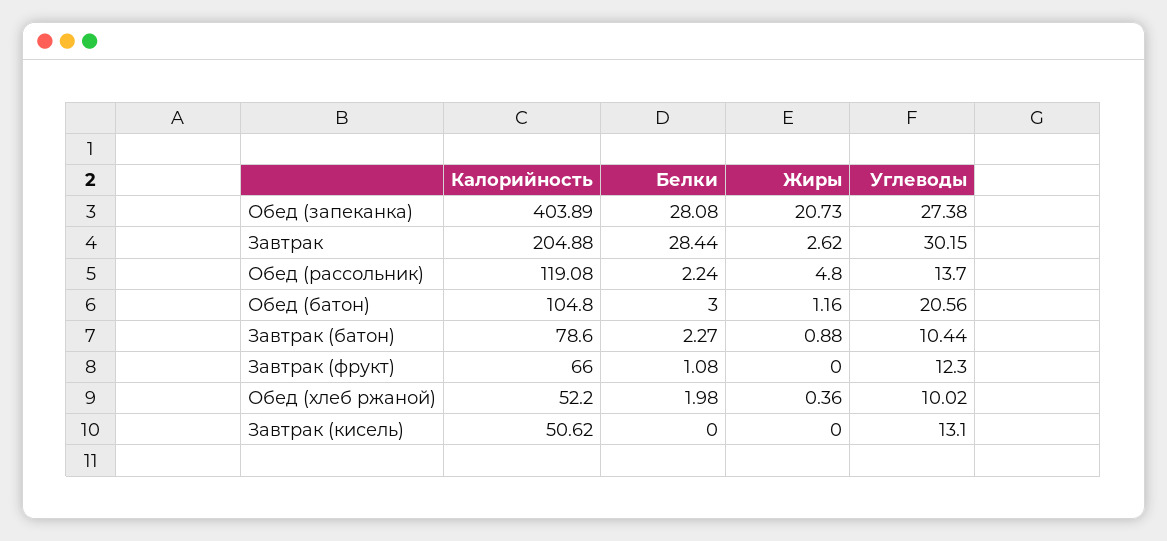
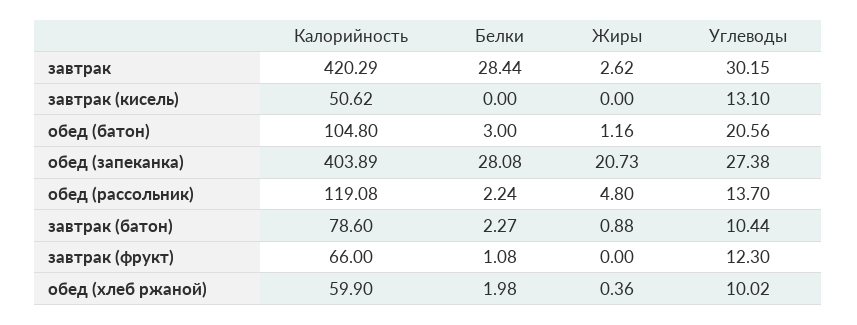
  {
    "Калорийность": {
      "Обед (запеканка)": 403.89,
-     "Завтрак": 204.88,
+     "Завтрак": 420.29,
      "Обед (рассольник)": 119.08,
      "Обед (батон)": 104.8,
      "Завтрак (батон)": 78.6,
      "Завтрак (фрукт)": 66,
-     "Обед (хлеб ржаной)": 52.2,
+     "Обед (хлеб ржаной)": 59.9,
      "Завтрак (кисель)": 50.62
    },
    "Белки": {
      "Обед (запеканка)": 28.08,
      "Завтрак": 28.44,
      "Обед (рассольник)": 2.24,
      "Обед (батон)": 3,
      "Завтрак (батон)": 2.27,
      "Завтрак (фрукт)": 1.08,
      "Обед (хлеб ржаной)": 1.98,
      "Завтрак (кисель)": 0
    },
    "Жиры": {
      "Обед (запеканка)": 20.73,
      "Завтрак": 2.62,
      "Обед (рассольник)": 4.8,
      "Обед (батон)": 1.16,
      "Завтрак (батон)": 0.88,
      "Завтрак (фрукт)": 0,
      "Обед (хлеб ржаной)": 0.36,
      "Завтрак (кисель)": 0
    },
    "Углеводы": {
      "Обед (запеканка)": 27.38,
      "Завтрак": 30.15,
      "Обед (рассольник)": 13.7,
      "Обед (батон)": 20.56,
      "Завтрак (батон)": 10.44,
      "Завтрак (фрукт)": 12.3,
      "Обед (хлеб ржаной)": 10.02,
      "Завтрак (кисель)": 13.1
    }
  }

